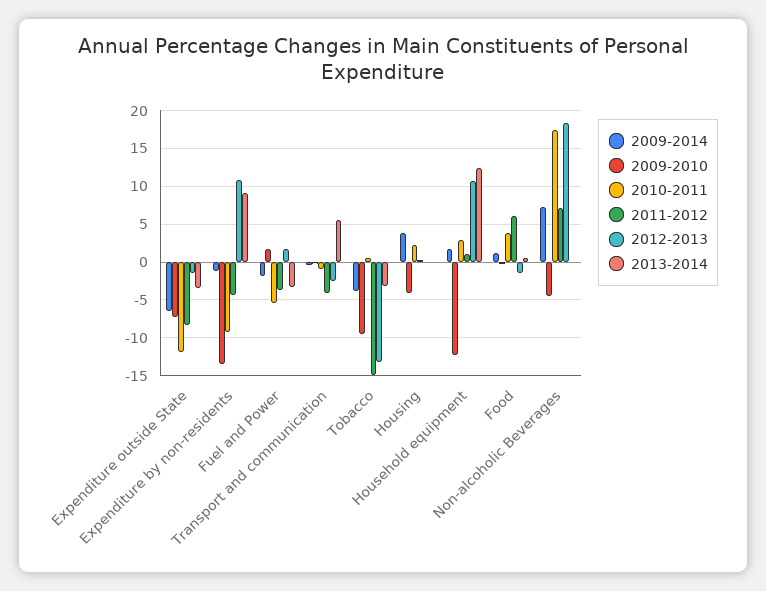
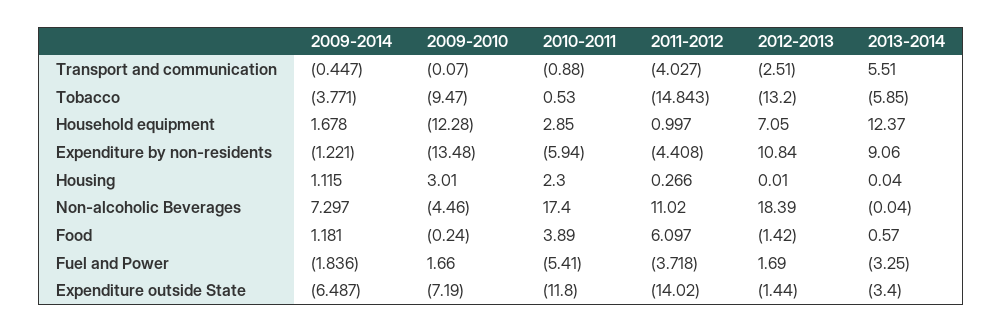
  {
    "2009-2014": {
      "Expenditure outside State": -6.487,
      "Expenditure by non-residents": -1.221,
      "Fuel and Power": -1.836,
      "Transport and communication": -0.447,
      "Tobacco": -3.771,
-     "Housing": 4,
+     "Housing": 1.115,
      "Household equipment": 1.678,
      "Food": 1.181,
      "Non-alcoholic Beverages": 7.297
    },
    "2009-2010": {
      "Expenditure outside State": -7.19,
      "Expenditure by non-residents": -13.48,
      "Fuel and Power": 1.66,
      "Transport and communication": -0.07,
      "Tobacco": -9.47,
-     "Housing": -4,
+     "Housing": 3.01,
      "Household equipment": -12.28,
      "Food": -0.24,
      "Non-alcoholic Beverages": -4.46
    },
    "2010-2011": {
      "Expenditure outside State": -11.8,
-     "Expenditure by non-residents": -9,
+     "Expenditure by non-residents": -5.94,
      "Fuel and Power": -5.41,
      "Transport and communication": -0.88,
      "Tobacco": 0.53,
      "Housing": 2.3,
      "Household equipment": 2.85,
      "Food": 3.89,
      "Non-alcoholic Beverages": 17.4
    },
    "2011-2012": {
-     "Expenditure outside State": -8,
+     "Expenditure outside State": -14.02,
      "Expenditure by non-residents": -4.408,
      "Fuel and Power": -3.718,
      "Transport and communication": -4.027,
      "Tobacco": -14.843,
      "Housing": 0.266,
      "Household equipment": 0.997,
      "Food": 6.097,
-     "Non-alcoholic Beverages": 7
+     "Non-alcoholic Beverages": 11.02
    },
    "2012-2013": {
      "Expenditure outside State": -1.44,
      "Expenditure by non-residents": 10.84,
      "Fuel and Power": 1.69,
      "Transport and communication": -2.51,
      "Tobacco": -13.2,
      "Housing": 0.01,
-     "Household equipment": 11,
+     "Household equipment": 7.05,
      "Food": -1.42,
      "Non-alcoholic Beverages": 18.39
    },
    "2013-2014": {
      "Expenditure outside State": -3.4,
      "Expenditure by non-residents": 9.06,
      "Fuel and Power": -3.25,
      "Transport and communication": 5.51,
-     "Tobacco": -3,
+     "Tobacco": -5.85,
      "Housing": 0.04,
      "Household equipment": 12.37,
      "Food": 0.57,
      "Non-alcoholic Beverages": -0.04
    }
  }

